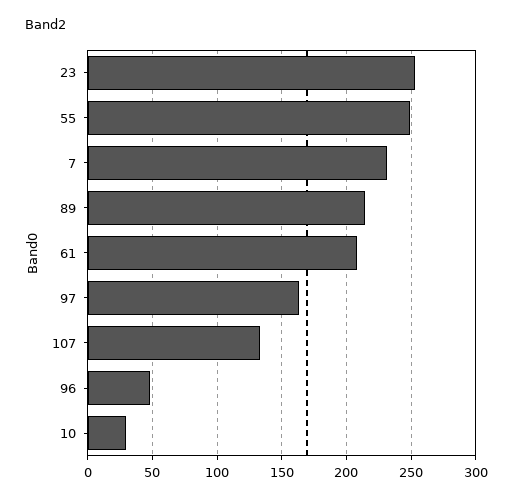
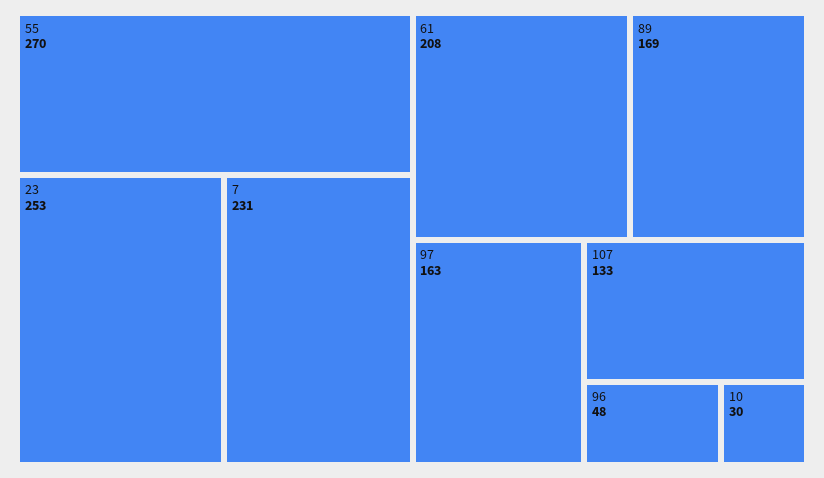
  {
    "23": 253,
-   "55": 250,
+   "55": 270,
    "7": 231,
-   "89": 215,
+   "89": 169,
    "61": 208,
    "97": 163,
    "107": 133,
    "96": 48,
    "10": 30
  }

